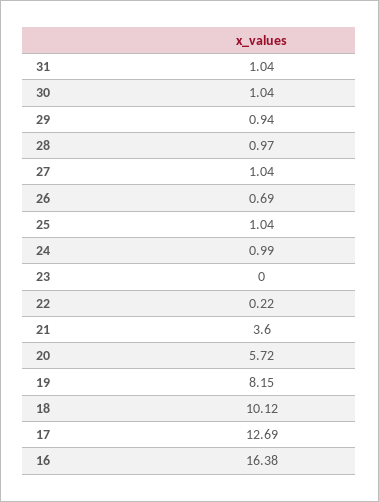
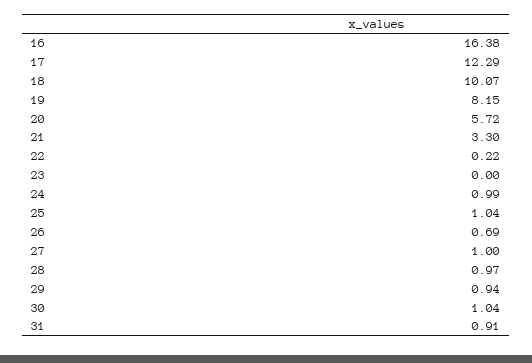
  {
-   "31": 1.04,
+   "31": 0.91,
    "30": 1.04,
    "29": 0.94,
    "28": 0.97,
-   "27": 1.04,
+   "27": 1,
    "26": 0.69,
    "25": 1.04,
    "24": 0.99,
    "23": 0,
    "22": 0.22,
-   "21": 3.6,
+   "21": 3.3,
    "20": 5.72,
    "19": 8.15,
-   "18": 10.12,
+   "18": 10.07,
-   "17": 12.69,
+   "17": 12.29,
    "16": 16.38
  }

